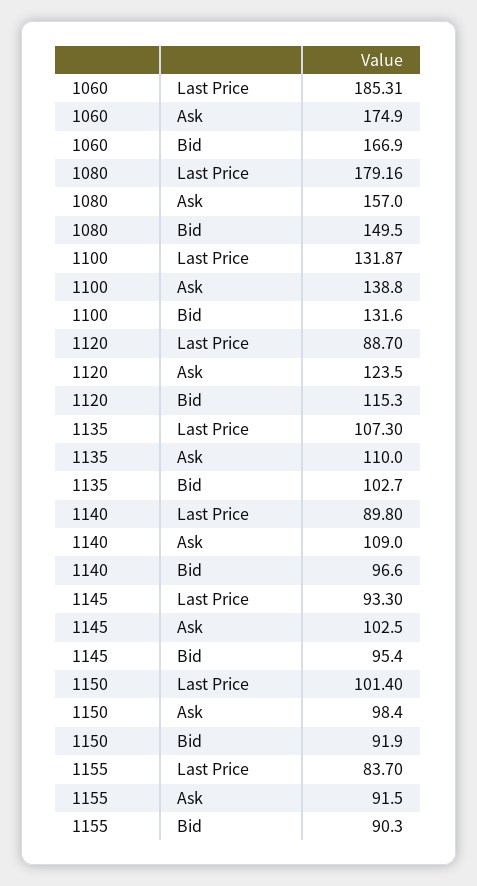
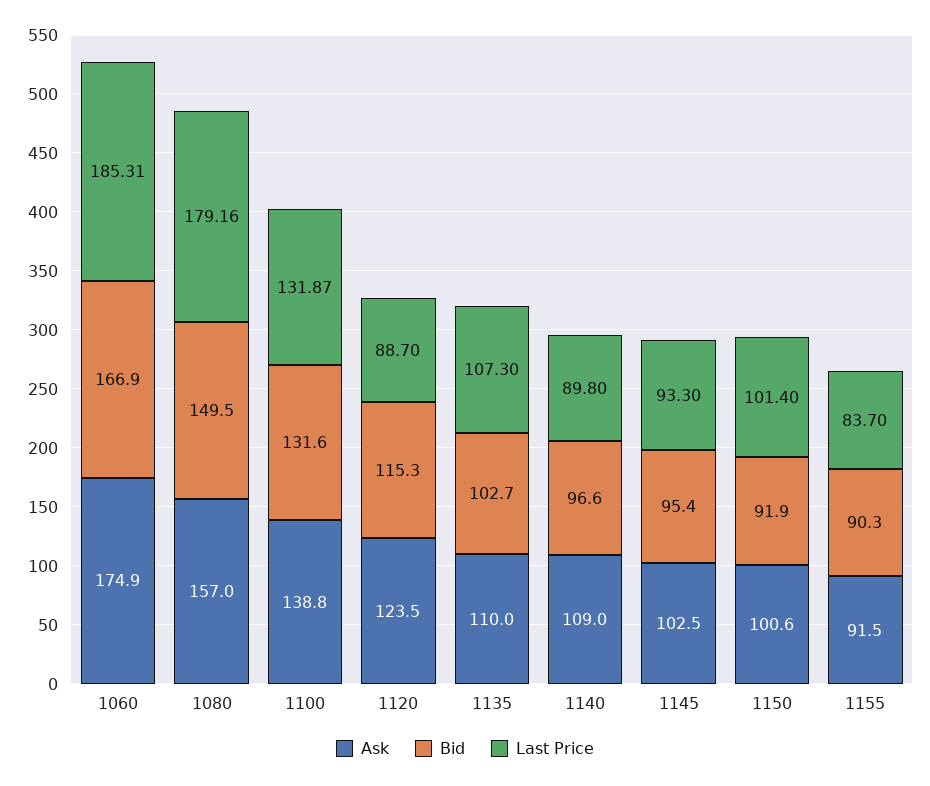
  {
    "Last Price": {
      "1060": 185.31,
      "1080": 179.16,
      "1100": 131.87,
      "1120": 88.7,
      "1135": 107.3,
      "1140": 89.8,
      "1145": 93.3,
      "1150": 101.4,
      "1155": 83.7
    },
    "Ask": {
      "1060": 174.9,
      "1080": 157,
      "1100": 138.8,
      "1120": 123.5,
      "1135": 110,
      "1140": 109,
      "1145": 102.5,
-     "1150": 98.4,
+     "1150": 100.6,
      "1155": 91.5
    },
    "Bid": {
      "1060": 166.9,
      "1080": 149.5,
      "1100": 131.6,
      "1120": 115.3,
      "1135": 102.7,
      "1140": 96.6,
      "1145": 95.4,
      "1150": 91.9,
      "1155": 90.3
    }
  }

